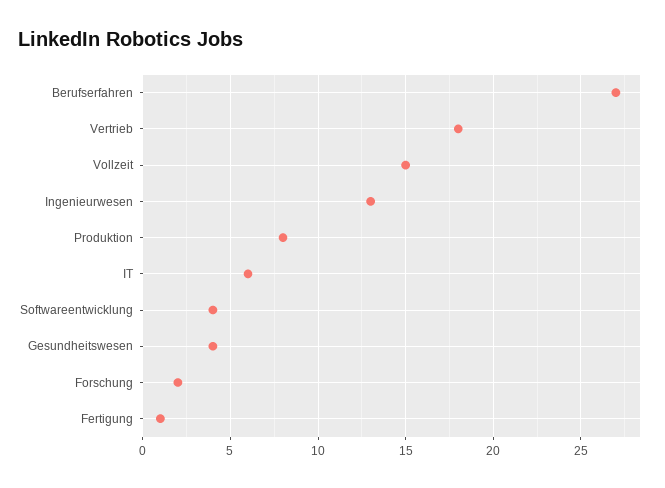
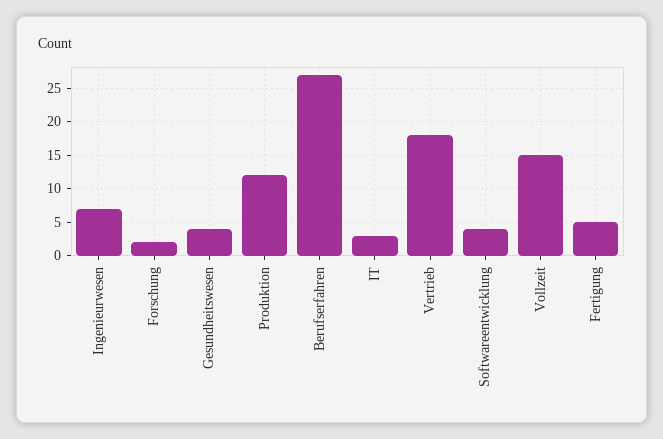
  {
    "Berufserfahren": 27,
    "Vertrieb": 18,
    "Vollzeit": 15,
-   "Ingenieurwesen": 13,
+   "Ingenieurwesen": 7,
-   "Produktion": 8,
+   "Produktion": 12,
-   "IT": 6,
+   "IT": 3,
    "Softwareentwicklung": 4,
    "Gesundheitswesen": 4,
    "Forschung": 2,
-   "Fertigung": 1
+   "Fertigung": 5
  }

